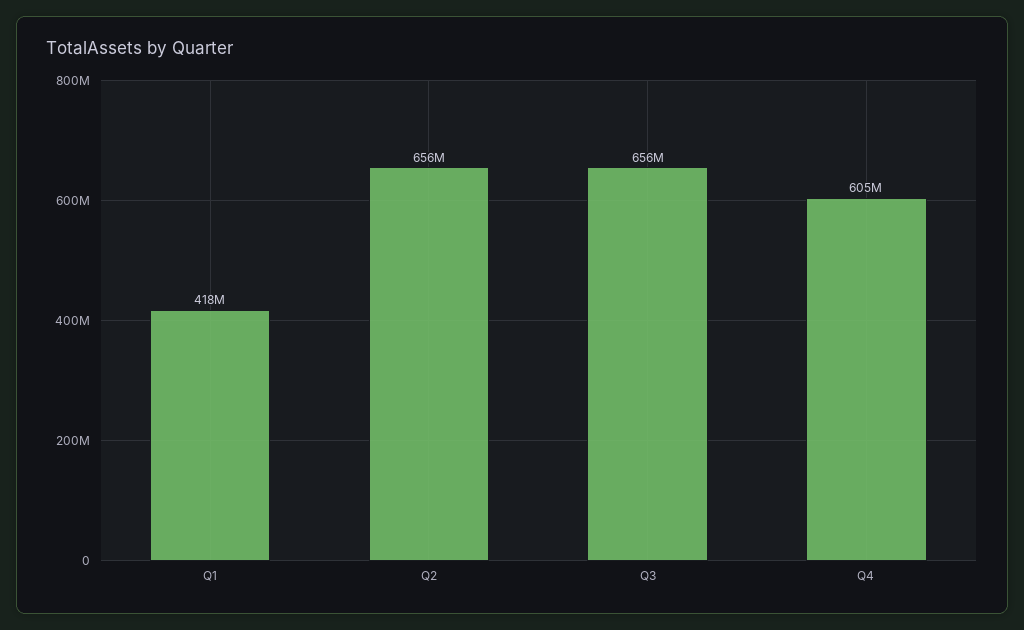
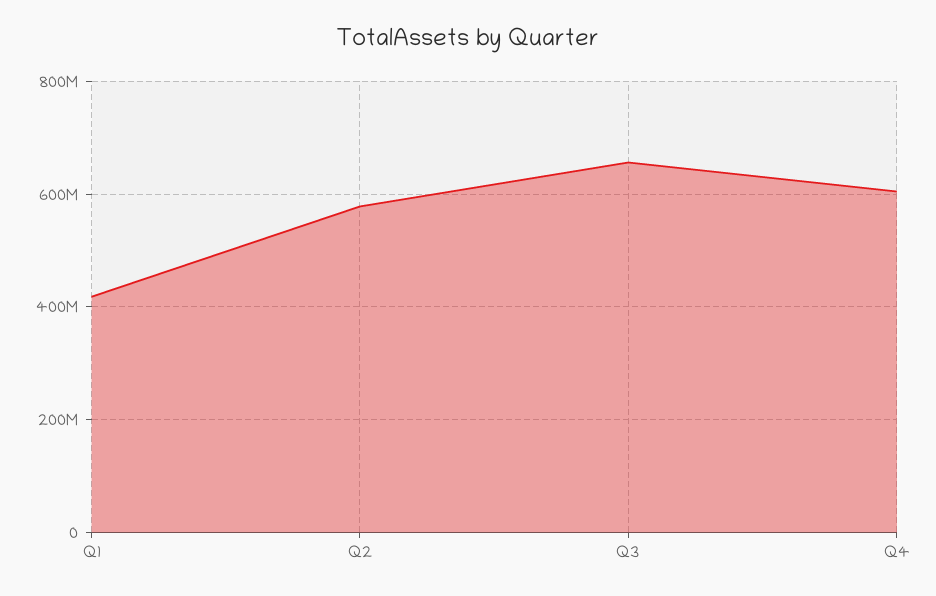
  {
    "Q1": 418000000,
-   "Q2": 656000000,
+   "Q2": 580000000,
    "Q3": 656000000,
    "Q4": 605000000
  }

